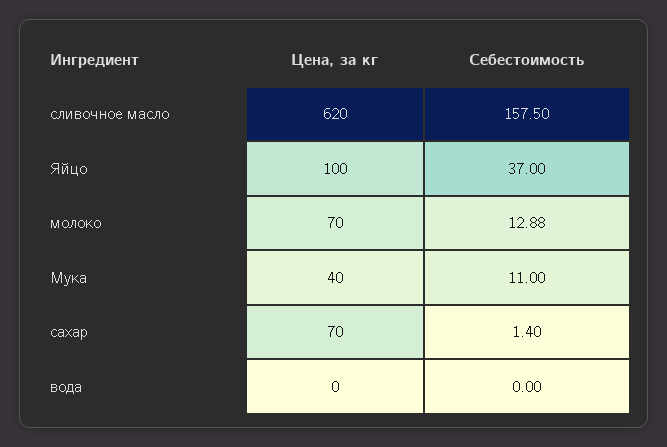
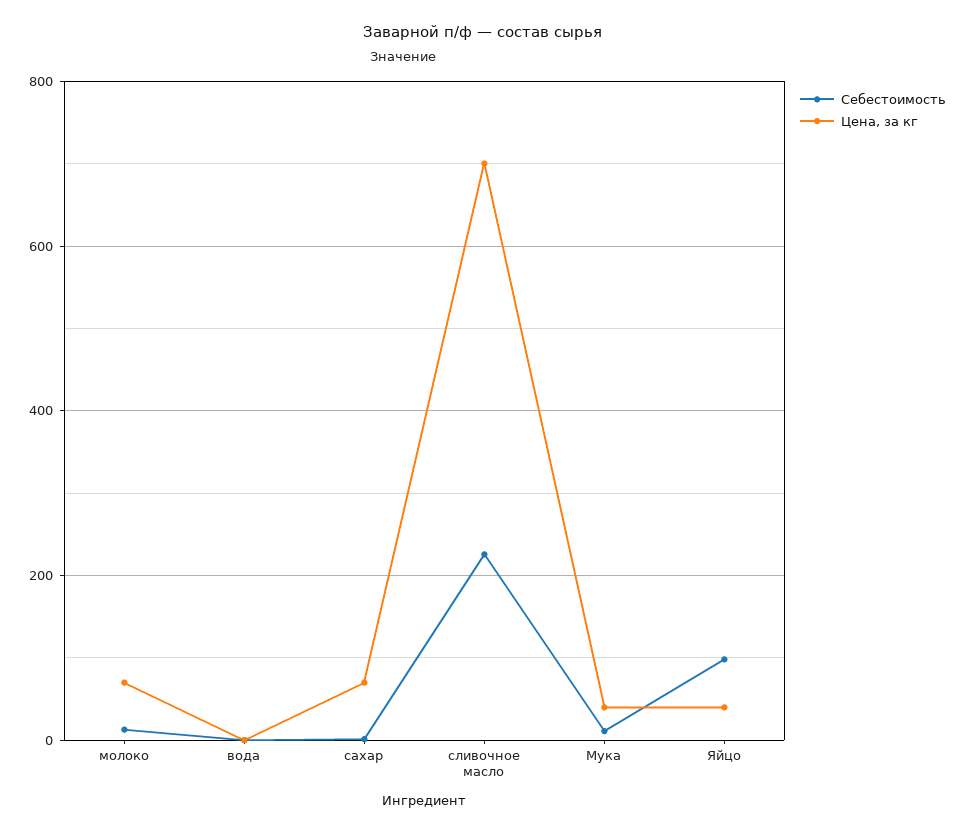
  {
    "Цена, за кг": {
-     "сливочное масло": 620,
+     "сливочное масло": 700,
-     "Яйцо": 100,
+     "Яйцо": 40,
      "молоко": 70,
      "Мука": 40,
      "сахар": 70,
      "вода": 0
    },
    "Себестоимость": {
-     "сливочное масло": 157.5,
+     "сливочное масло": 220,
-     "Яйцо": 37,
+     "Яйцо": 100,
      "молоко": 12.88,
      "Мука": 11,
      "сахар": 1.4,
      "вода": 0
    }
  }

